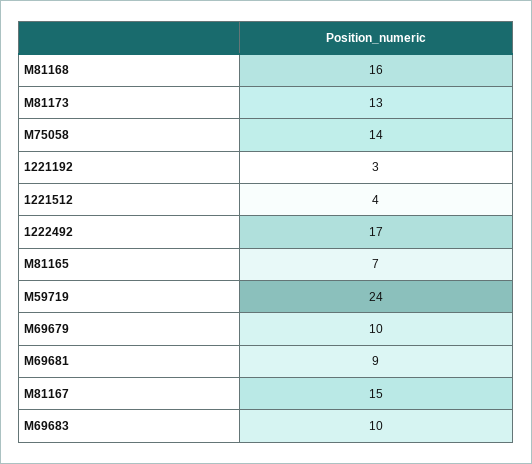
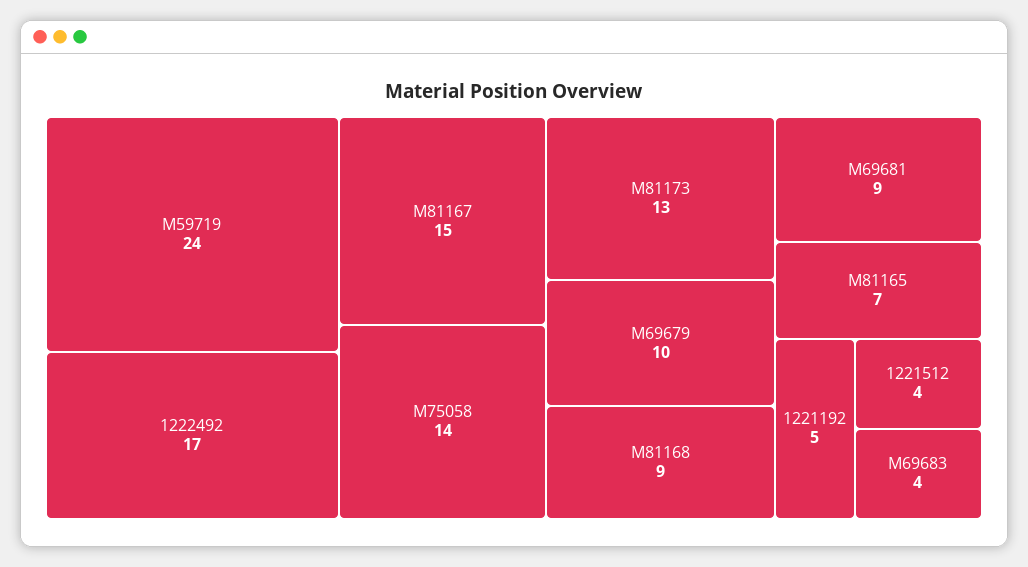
  {
-   "M81168": 16,
+   "M81168": 9,
    "M81173": 13,
    "M75058": 14,
-   "1221192": 3,
+   "1221192": 5,
    "1221512": 4,
    "1222492": 17,
    "M81165": 7,
    "M59719": 24,
    "M69679": 10,
    "M69681": 9,
    "M81167": 15,
-   "M69683": 10
+   "M69683": 4
  }

